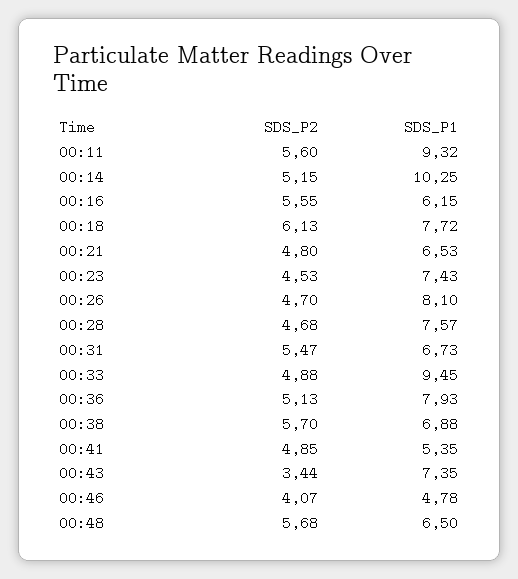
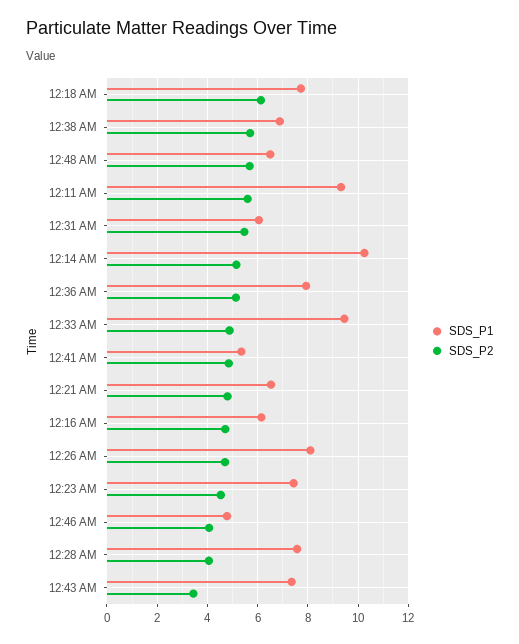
  {
    "SDS_P2": {
      "00:11": 5.6,
      "00:14": 5.15,
-     "00:16": 5.55,
+     "00:16": 4.75,
      "00:18": 6.13,
      "00:21": 4.8,
      "00:23": 4.53,
      "00:26": 4.7,
-     "00:28": 4.68,
+     "00:28": 4,
      "00:31": 5.47,
      "00:33": 4.88,
      "00:36": 5.13,
      "00:38": 5.7,
      "00:41": 4.85,
      "00:43": 3.44,
      "00:46": 4.07,
      "00:48": 5.68
    },
    "SDS_P1": {
      "00:11": 9.32,
      "00:14": 10.25,
      "00:16": 6.15,
      "00:18": 7.72,
      "00:21": 6.53,
      "00:23": 7.43,
      "00:26": 8.1,
      "00:28": 7.57,
-     "00:31": 6.73,
+     "00:31": 6,
      "00:33": 9.45,
      "00:36": 7.93,
      "00:38": 6.88,
      "00:41": 5.35,
      "00:43": 7.35,
      "00:46": 4.78,
      "00:48": 6.5
    }
  }

